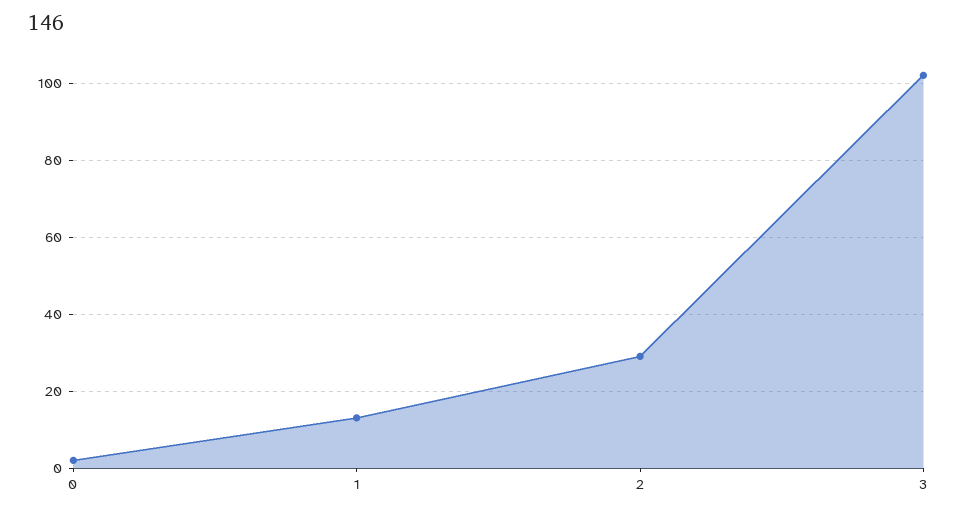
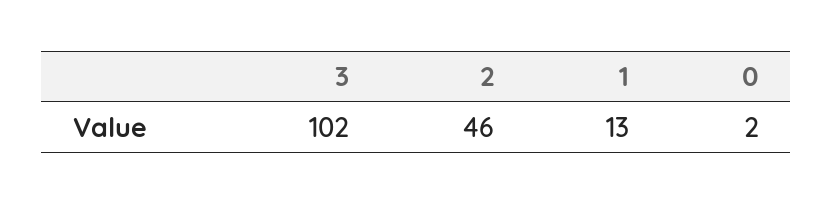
  {
    "0": 2,
    "1": 13,
-   "2": 30,
+   "2": 46,
    "3": 102
  }

